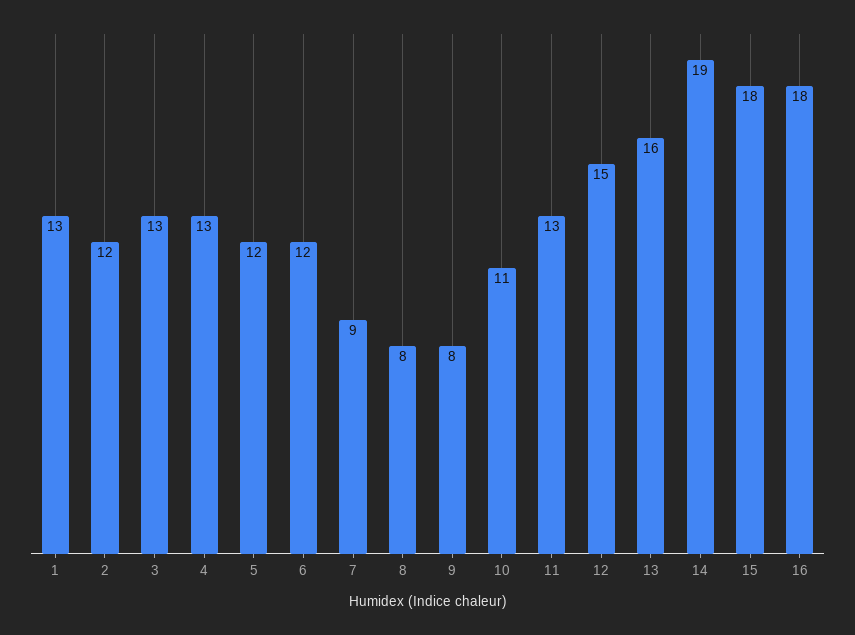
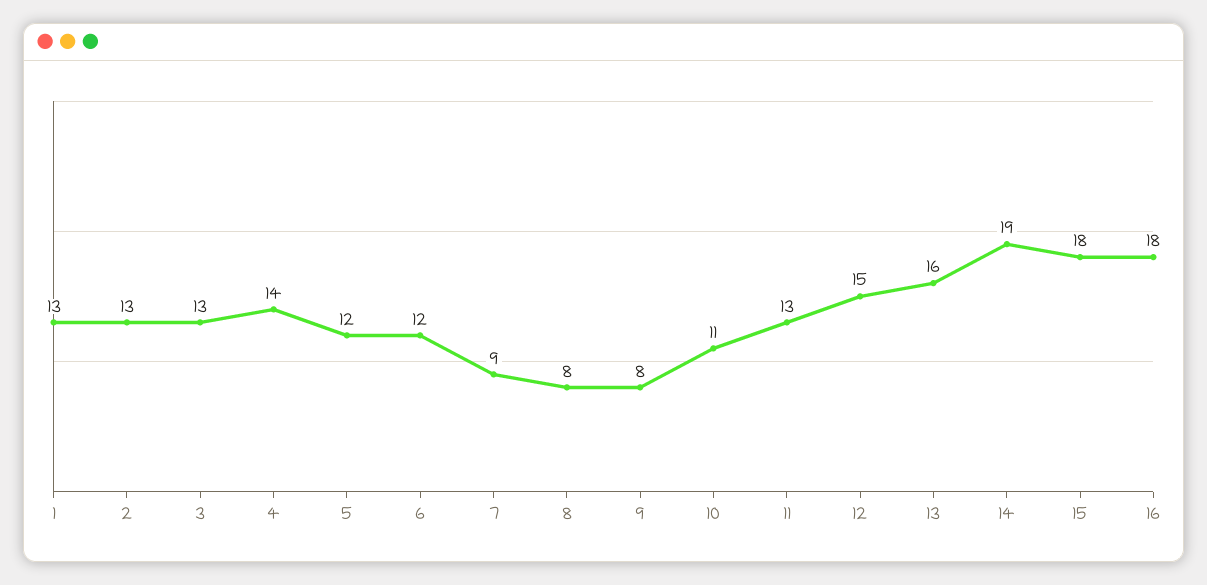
  {
    "1": 13,
-   "2": 12,
+   "2": 13,
    "3": 13,
-   "4": 13,
+   "4": 14,
    "5": 12,
    "6": 12,
    "7": 9,
    "8": 8,
    "9": 8,
    "10": 11,
    "11": 13,
    "12": 15,
    "13": 16,
    "14": 19,
    "15": 18,
    "16": 18
  }

